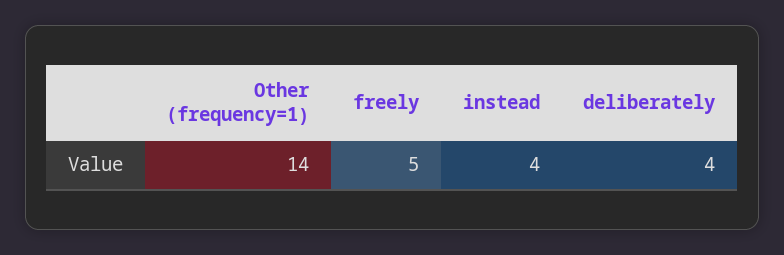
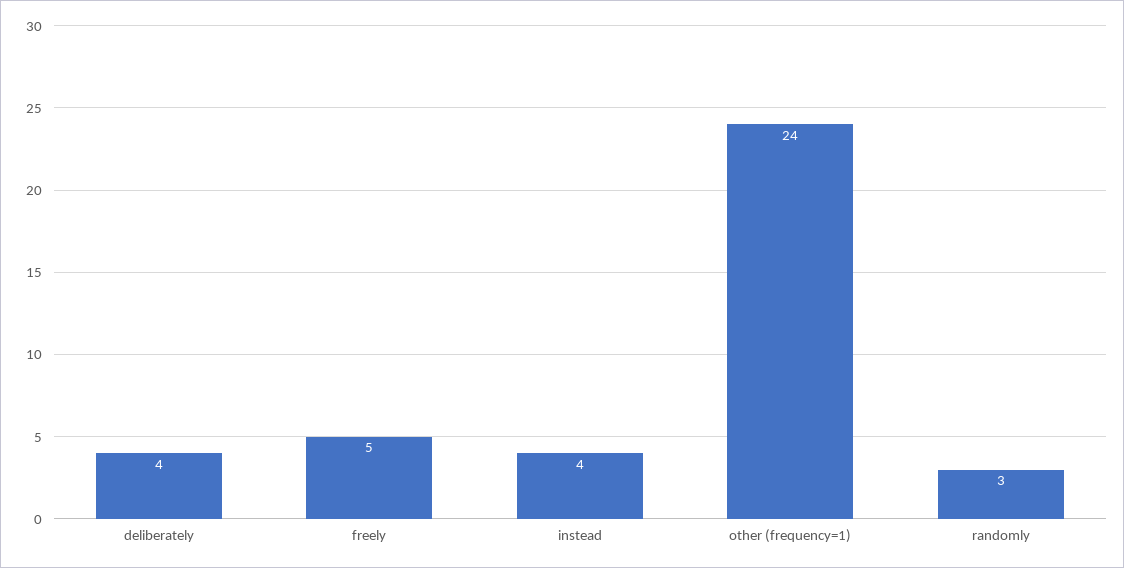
  {
-   "Other (frequency=1)": 14,
+   "Other (frequency=1)": 24,
    "freely": 5,
    "instead": 4,
-   "deliberately": 4
+   "deliberately": 4,
+   "randomly": 3
  }

